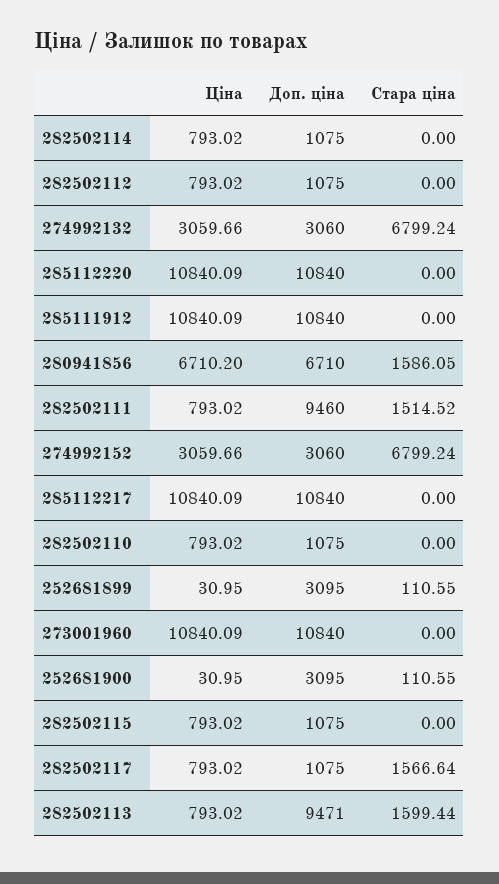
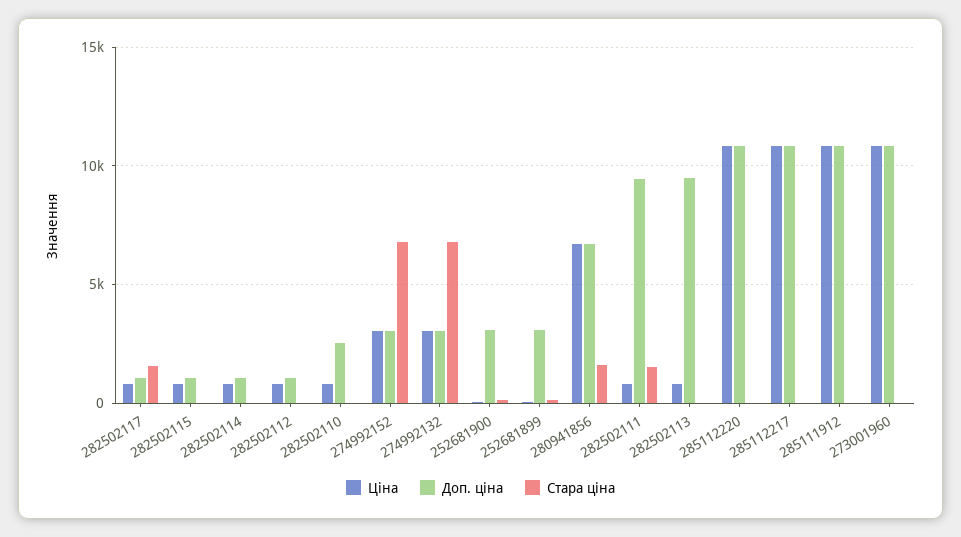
  {
    "Ціна": {
      "282502114": 793.02,
      "282502112": 793.02,
      "274992132": 3059.66,
      "285112220": 10840.09,
      "285111912": 10840.09,
      "280941856": 6710.2,
      "282502111": 793.02,
      "274992152": 3059.66,
      "285112217": 10840.09,
      "282502110": 793.02,
      "252681899": 30.95,
      "273001960": 10840.09,
      "252681900": 30.95,
      "282502115": 793.02,
      "282502117": 793.02,
      "282502113": 793.02
    },
    "Доп. ціна": {
      "282502114": 1075,
      "282502112": 1075,
      "274992132": 3060,
      "285112220": 10840,
      "285111912": 10840,
      "280941856": 6710,
      "282502111": 9460,
      "274992152": 3060,
      "285112217": 10840,
-     "282502110": 1075,
+     "282502110": 2500,
      "252681899": 3095,
      "273001960": 10840,
      "252681900": 3095,
      "282502115": 1075,
      "282502117": 1075,
      "282502113": 9471
    },
    "Стара ціна": {
      "282502114": 0,
      "282502112": 0,
      "274992132": 6799.24,
      "285112220": 0,
      "285111912": 0,
      "280941856": 1586.05,
      "282502111": 1514.52,
      "274992152": 6799.24,
      "285112217": 0,
      "282502110": 0,
      "252681899": 110.55,
      "273001960": 0,
      "252681900": 110.55,
      "282502115": 0,
      "282502117": 1566.64,
-     "282502113": 1599.44
+     "282502113": 0
    }
  }

